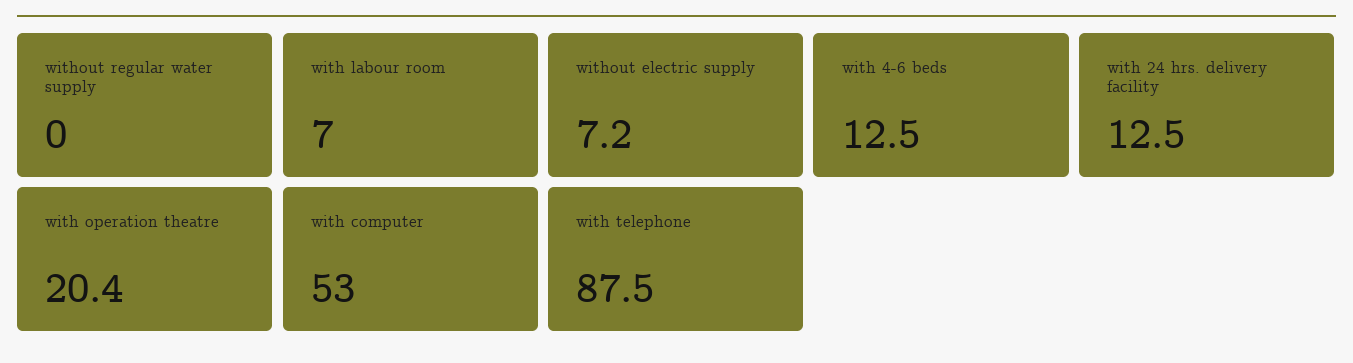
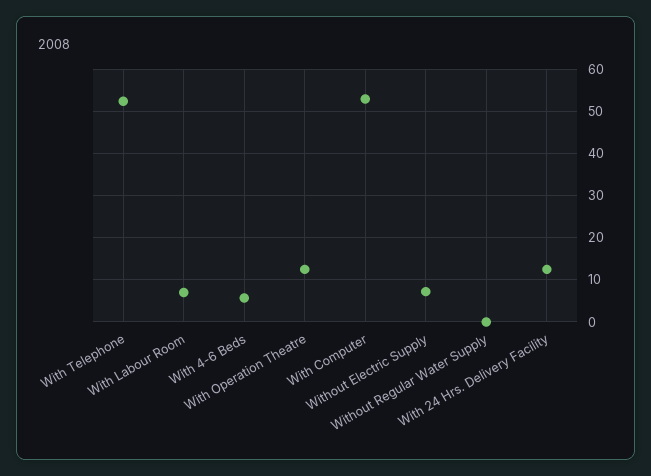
  {
    "without regular water supply": 0,
    "with labour room": 7,
    "without electric supply": 7.2,
-   "with 4-6 beds": 12.5,
+   "with 4-6 beds": 6,
    "with 24 hrs. delivery facility": 12.5,
-   "with operation theatre": 20.4,
+   "with operation theatre": 12,
    "with computer": 53,
-   "with telephone": 87.5
+   "with telephone": 52
  }

